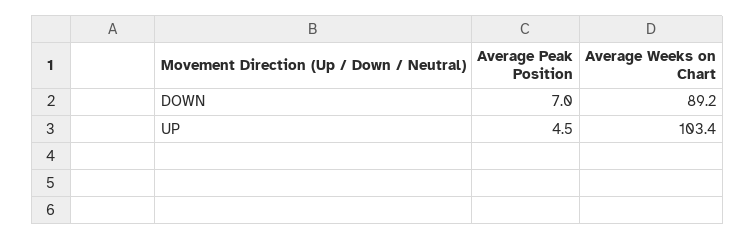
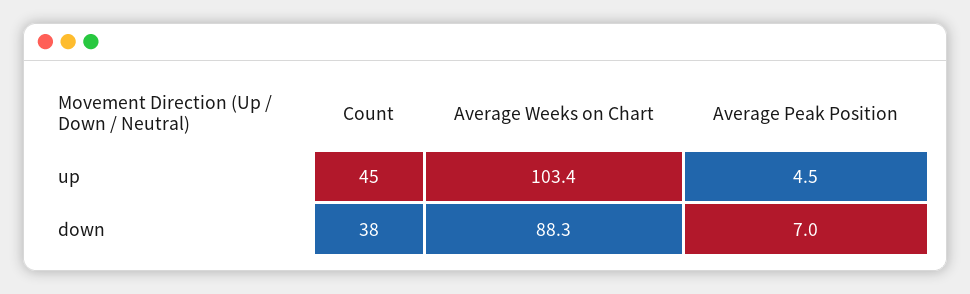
  {
    "Average Peak Position": {
      "DOWN": 7,
      "UP": 4.5
    },
    "Average Weeks on Chart": {
-     "DOWN": 89.2,
+     "DOWN": 88.3,
      "UP": 103.4
-   }
+   },
+   "Count": {
+     "UP": 45,
+     "DOWN": 38
+   }
  }

